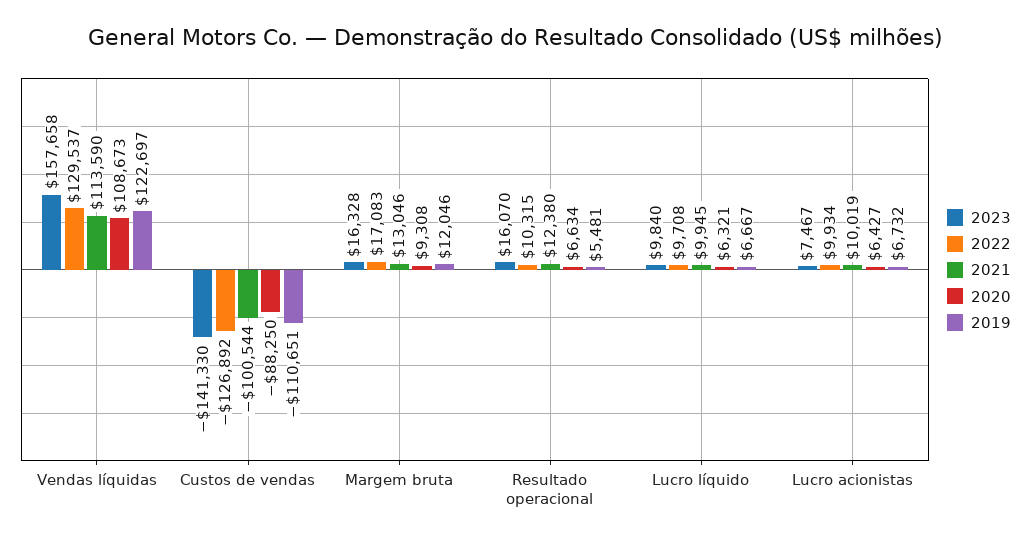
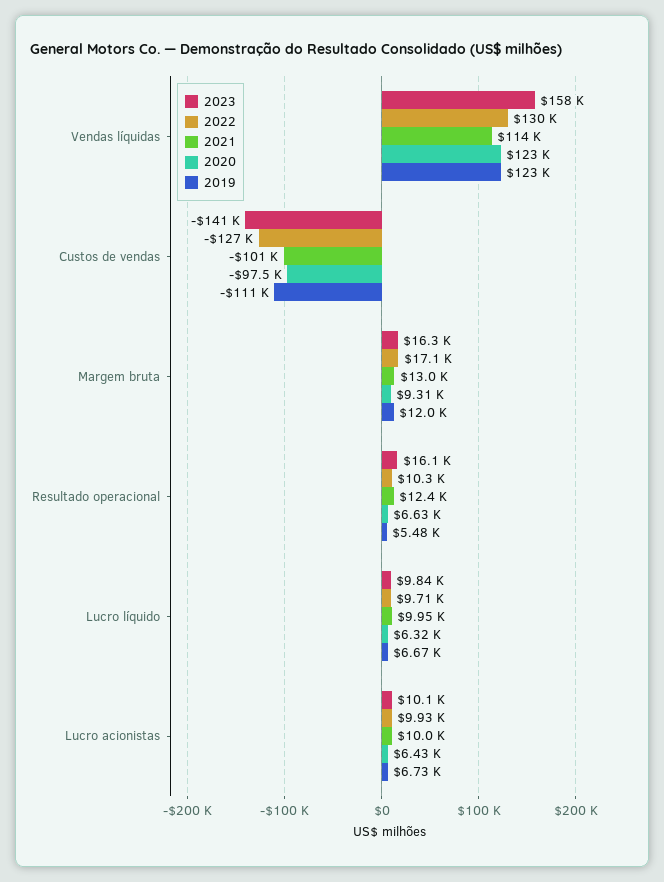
  {
    "2023": {
      "Vendas líquidas": 157658,
      "Custos de vendas": -141330,
      "Margem bruta": 16328,
      "Resultado operacional": 16070,
      "Lucro líquido": 9840,
-     "Lucro acionistas": 7467
+     "Lucro acionistas": 10100
    },
    "2022": {
      "Vendas líquidas": 129537,
      "Custos de vendas": -126892,
      "Margem bruta": 17083,
      "Resultado operacional": 10315,
      "Lucro líquido": 9708,
      "Lucro acionistas": 9934
    },
    "2021": {
      "Vendas líquidas": 113590,
      "Custos de vendas": -100544,
      "Margem bruta": 13046,
      "Resultado operacional": 12380,
      "Lucro líquido": 9945,
      "Lucro acionistas": 10019
    },
    "2020": {
-     "Vendas líquidas": 108673,
+     "Vendas líquidas": 123000,
-     "Custos de vendas": -88250,
+     "Custos de vendas": -97500,
      "Margem bruta": 9308,
      "Resultado operacional": 6634,
      "Lucro líquido": 6321,
      "Lucro acionistas": 6427
    },
    "2019": {
      "Vendas líquidas": 122697,
      "Custos de vendas": -110651,
      "Margem bruta": 12046,
      "Resultado operacional": 5481,
      "Lucro líquido": 6667,
      "Lucro acionistas": 6732
    }
  }

